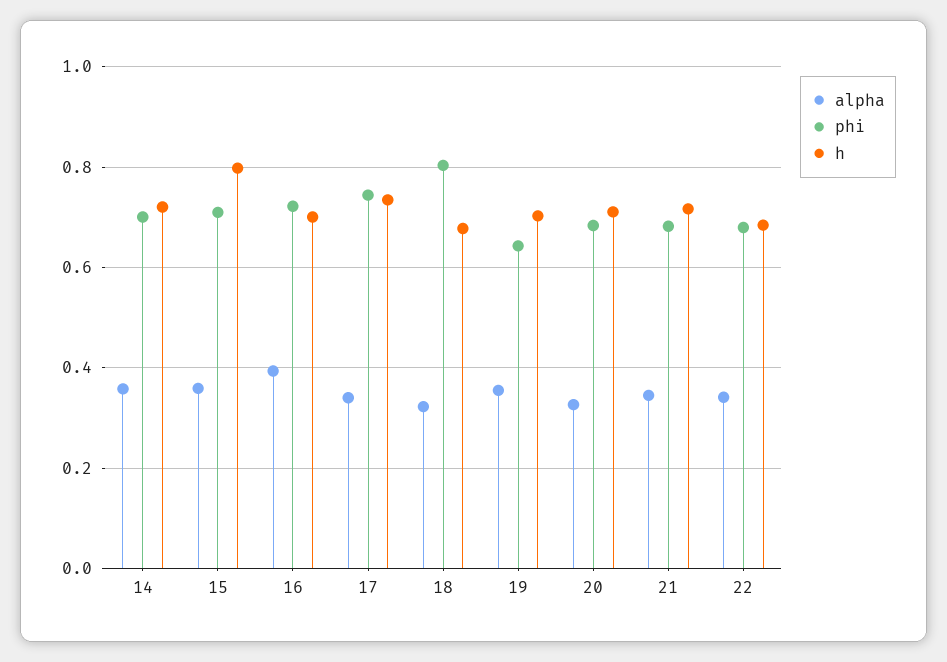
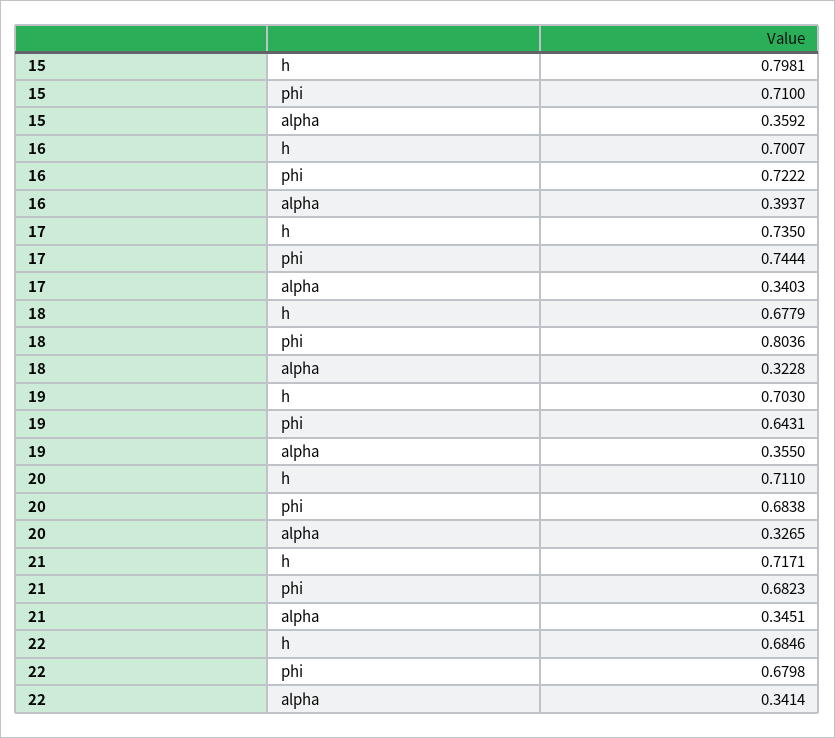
  {
    "alpha": {
-     "14": 0.36,
      "15": 0.3592,
      "16": 0.3937,
      "17": 0.3403,
      "18": 0.3228,
      "19": 0.355,
      "20": 0.3265,
      "21": 0.3451,
      "22": 0.3414
    },
    "phi": {
-     "14": 0.7,
      "15": 0.71,
      "16": 0.7222,
      "17": 0.7444,
      "18": 0.8036,
      "19": 0.6431,
      "20": 0.6838,
      "21": 0.6823,
      "22": 0.6798
    },
    "h": {
-     "14": 0.72,
      "15": 0.7981,
      "16": 0.7007,
      "17": 0.735,
      "18": 0.6779,
      "19": 0.703,
      "20": 0.711,
      "21": 0.7171,
      "22": 0.6846
    }
  }

